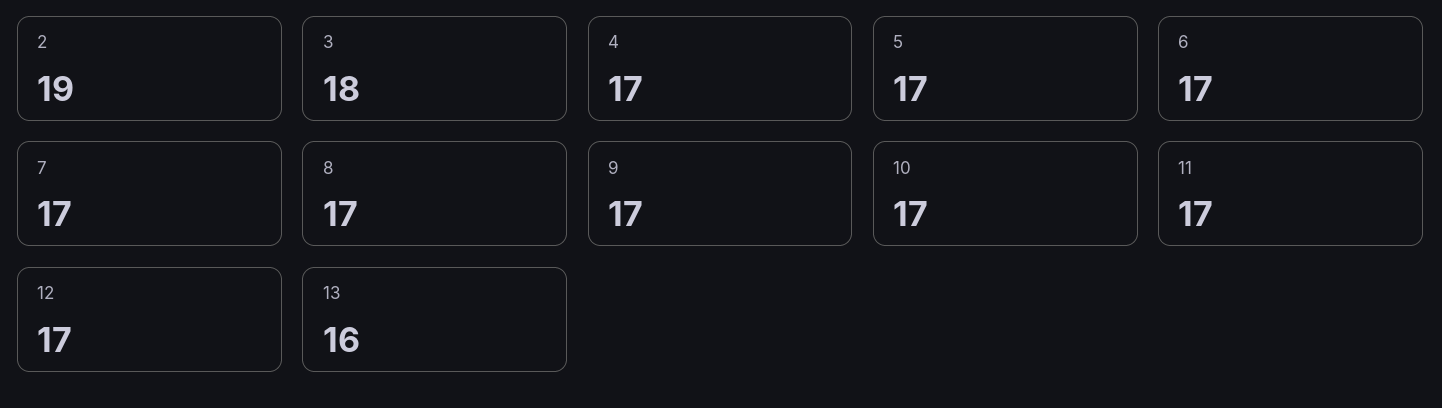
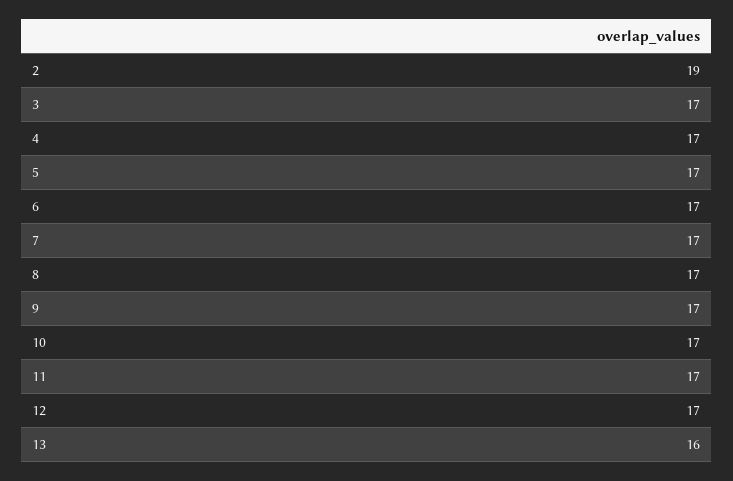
  {
    "2": 19,
-   "3": 18,
+   "3": 17,
    "4": 17,
    "5": 17,
    "6": 17,
    "7": 17,
    "8": 17,
    "9": 17,
    "10": 17,
    "11": 17,
    "12": 17,
    "13": 16
  }

